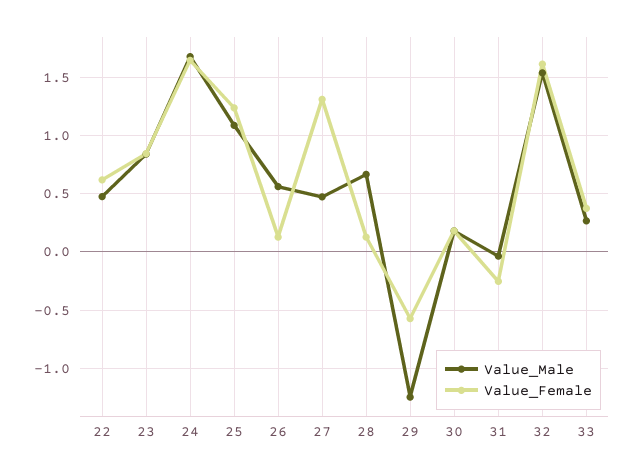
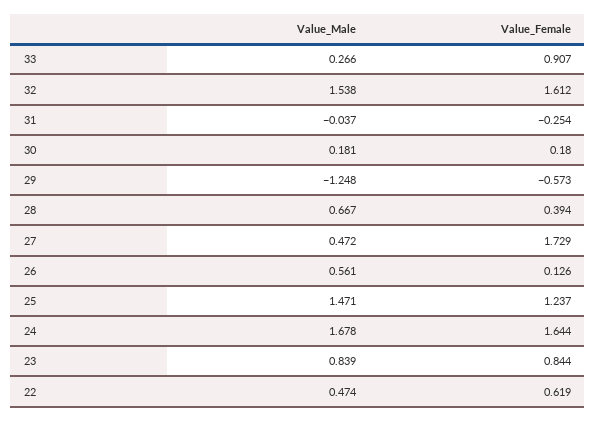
  {
    "Value_Male": {
      "22": 0.474,
      "23": 0.839,
      "24": 1.678,
-     "25": 1.1,
+     "25": 1.471,
      "26": 0.561,
      "27": 0.472,
      "28": 0.667,
      "29": -1.248,
      "30": 0.181,
      "31": -0.037,
      "32": 1.538,
      "33": 0.266
    },
    "Value_Female": {
      "22": 0.619,
      "23": 0.844,
      "24": 1.644,
      "25": 1.237,
      "26": 0.126,
-     "27": 1.3,
+     "27": 1.729,
-     "28": 0.1,
+     "28": 0.394,
      "29": -0.573,
      "30": 0.18,
      "31": -0.254,
      "32": 1.612,
-     "33": 0.4
+     "33": 0.907
    }
  }

